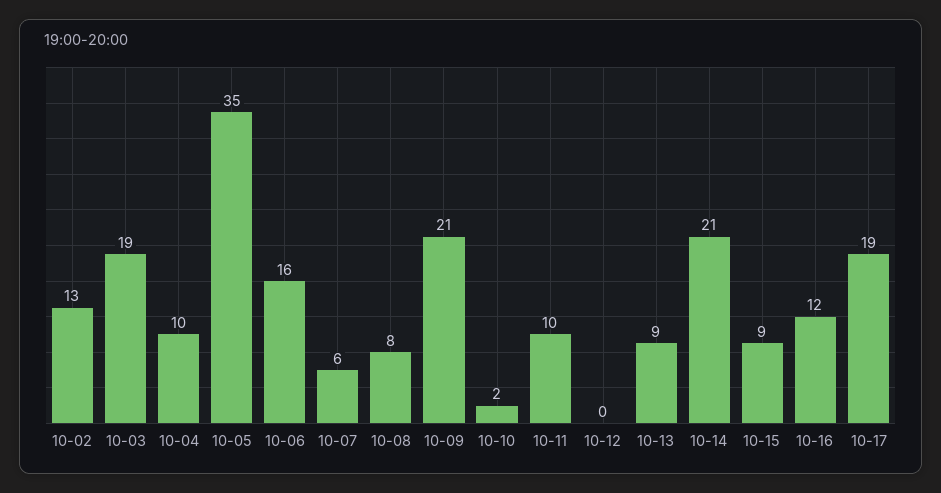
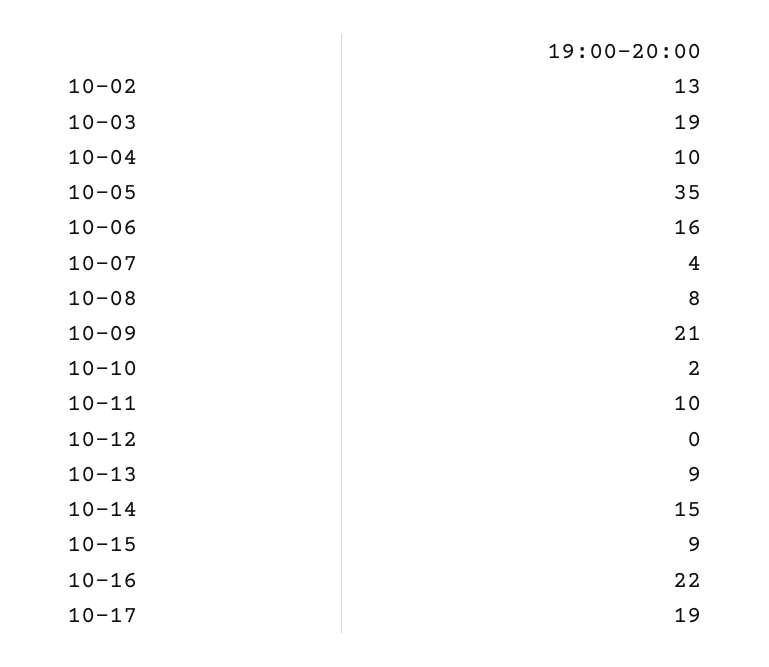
  {
    "10-02": 13,
    "10-03": 19,
    "10-04": 10,
    "10-05": 35,
    "10-06": 16,
-   "10-07": 6,
+   "10-07": 4,
    "10-08": 8,
    "10-09": 21,
    "10-10": 2,
    "10-11": 10,
    "10-12": 0,
    "10-13": 9,
-   "10-14": 21,
+   "10-14": 15,
    "10-15": 9,
-   "10-16": 12,
+   "10-16": 22,
    "10-17": 19
  }

